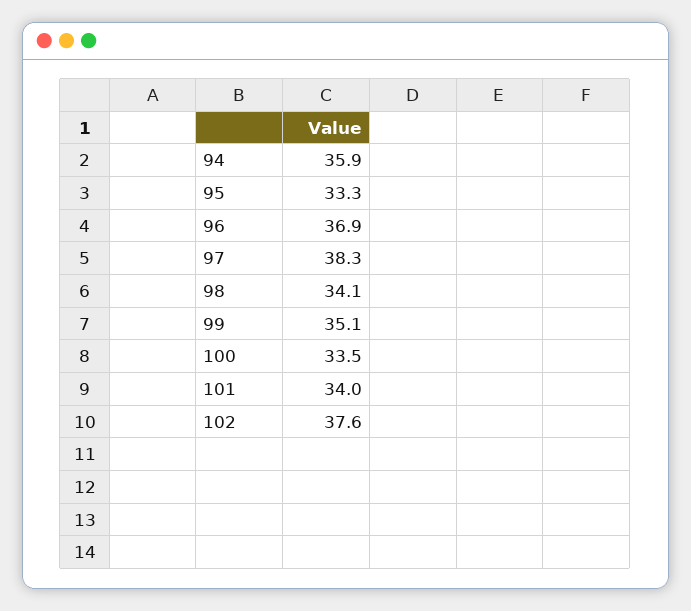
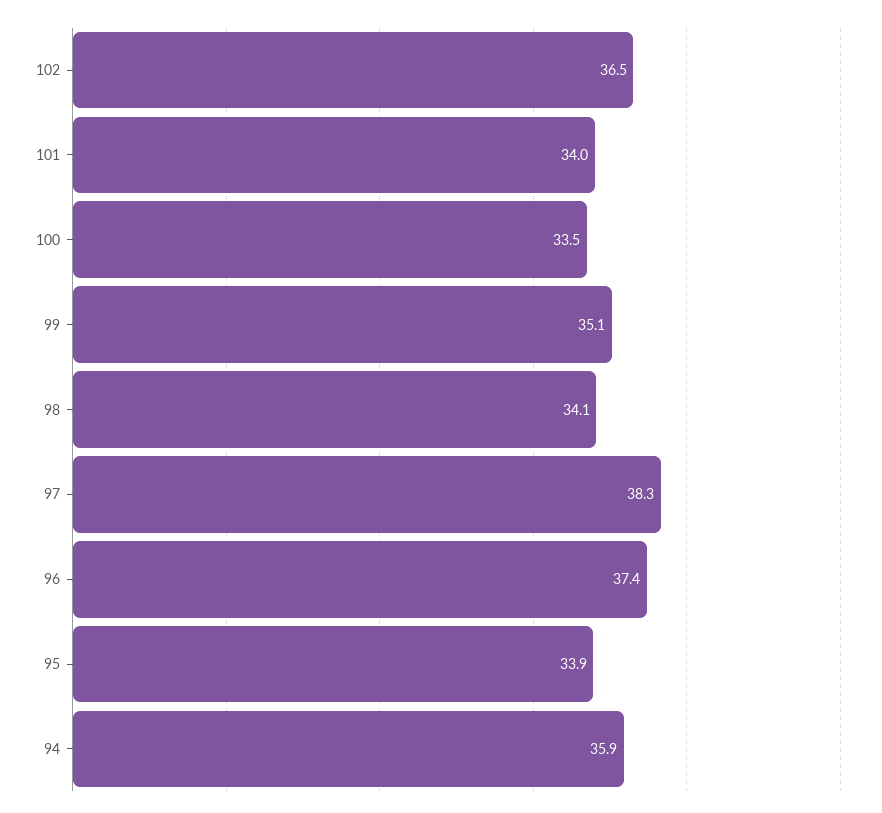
  {
    "94": 35.9,
-   "95": 33.3,
+   "95": 33.9,
-   "96": 36.9,
+   "96": 37.4,
    "97": 38.3,
    "98": 34.1,
    "99": 35.1,
    "100": 33.5,
    "101": 34,
-   "102": 37.6
+   "102": 36.5
  }

